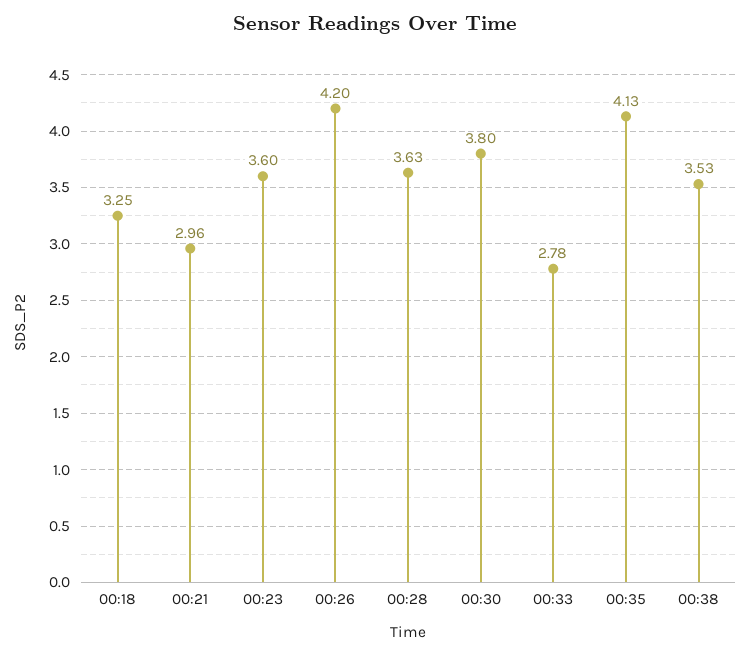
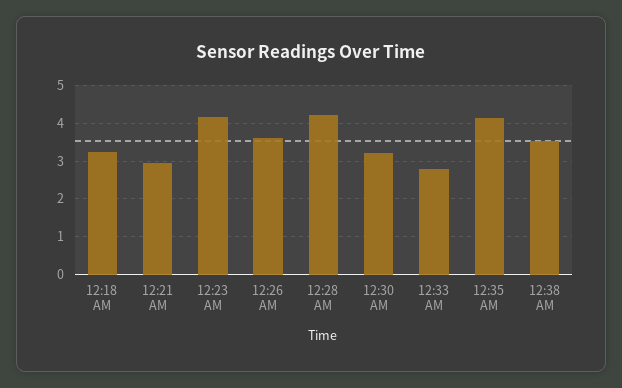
  {
    "00:18": 3.25,
    "00:21": 2.96,
-   "00:23": 3.6,
+   "00:23": 4.2,
-   "00:26": 4.2,
+   "00:26": 3.6,
-   "00:28": 3.63,
+   "00:28": 4.2,
-   "00:30": 3.8,
+   "00:30": 3.2,
    "00:33": 2.78,
    "00:35": 4.13,
    "00:38": 3.53
  }

